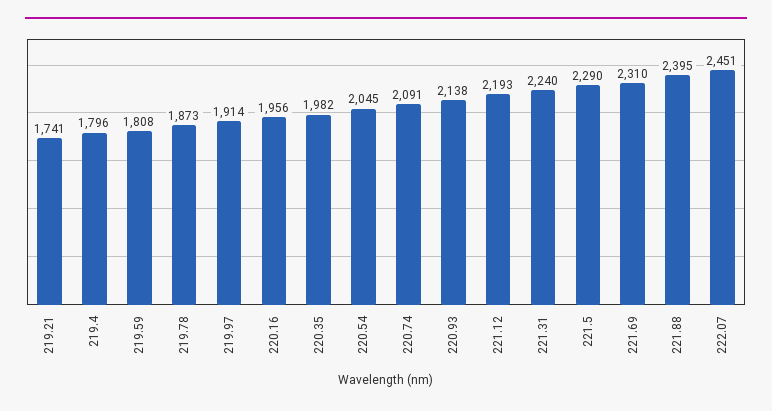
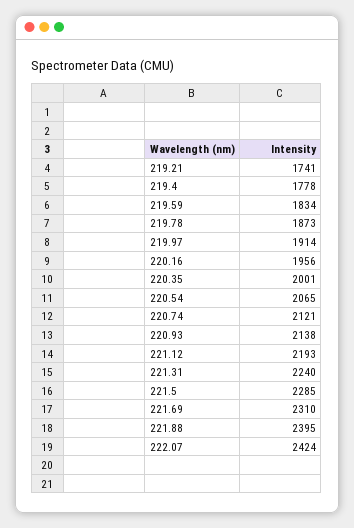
  {
    "219.21": 1741,
-   "219.4": 1796,
+   "219.4": 1778,
-   "219.59": 1808,
+   "219.59": 1834,
    "219.78": 1873,
    "219.97": 1914,
    "220.16": 1956,
-   "220.35": 1982,
+   "220.35": 2001,
-   "220.54": 2045,
+   "220.54": 2065,
-   "220.74": 2091,
+   "220.74": 2121,
    "220.93": 2138,
    "221.12": 2193,
    "221.31": 2240,
-   "221.5": 2290,
+   "221.5": 2285,
    "221.69": 2310,
    "221.88": 2395,
-   "222.07": 2451
+   "222.07": 2424
  }

